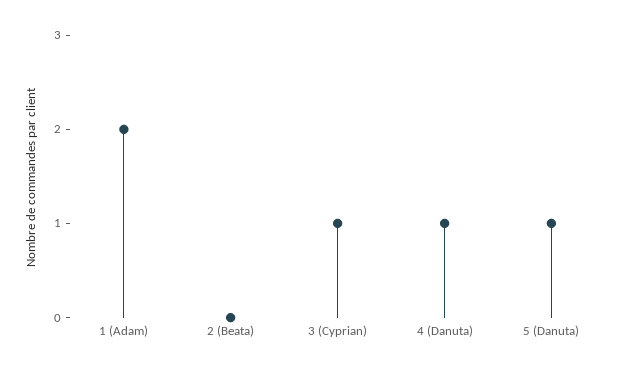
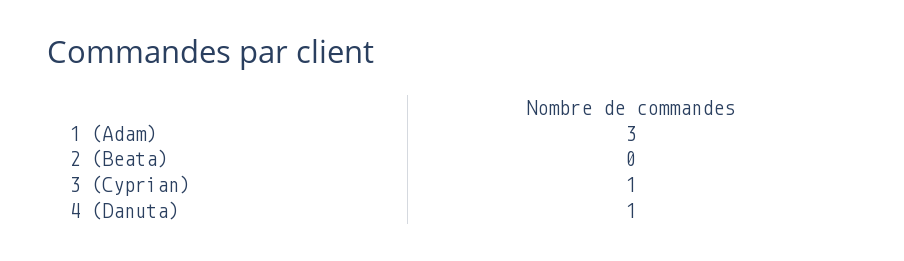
  {
-   "1 (Adam)": 2,
+   "1 (Adam)": 3,
    "2 (Beata)": 0,
    "3 (Cyprian)": 1,
-   "4 (Danuta)": 1,
+   "4 (Danuta)": 1
-   "5 (Danuta)": 1
  }

